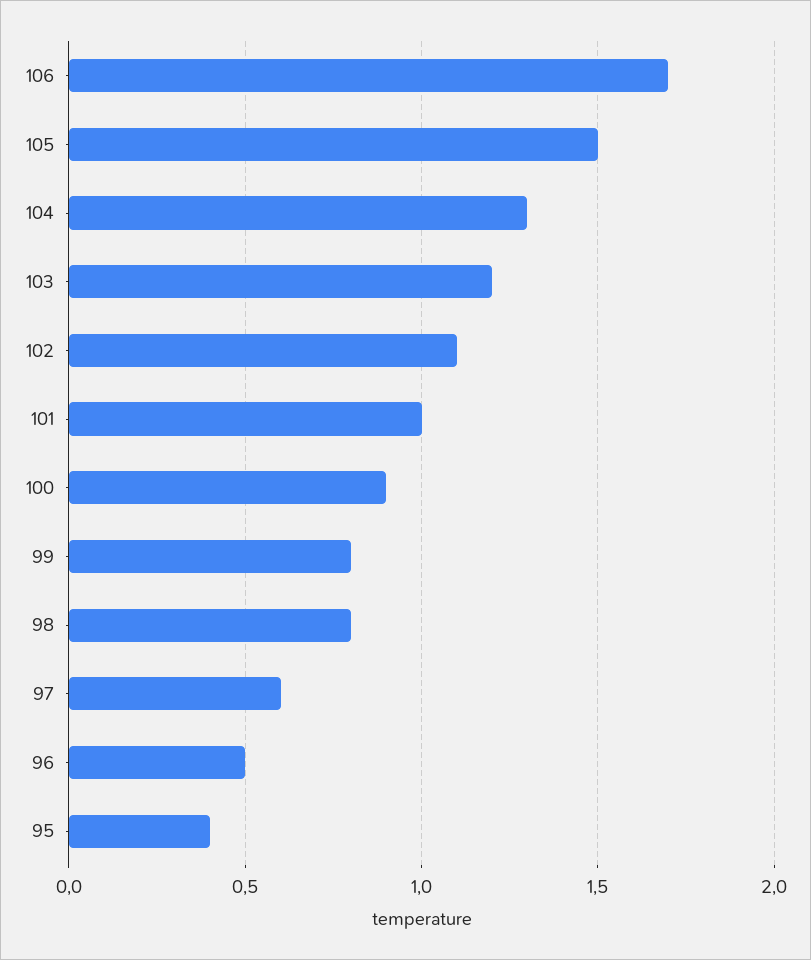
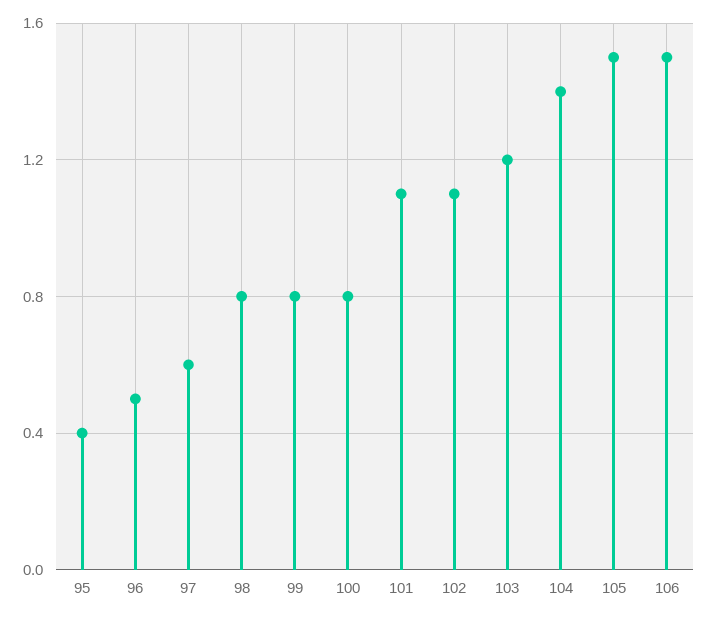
  {
-   "106": 1.7,
+   "106": 1.5,
    "105": 1.5,
-   "104": 1.3,
+   "104": 1.4,
    "103": 1.2,
    "102": 1.1,
-   "101": 1,
+   "101": 1.1,
-   "100": 0.9,
+   "100": 0.8,
    "99": 0.8,
    "98": 0.8,
    "97": 0.6,
    "96": 0.5,
    "95": 0.4
  }

